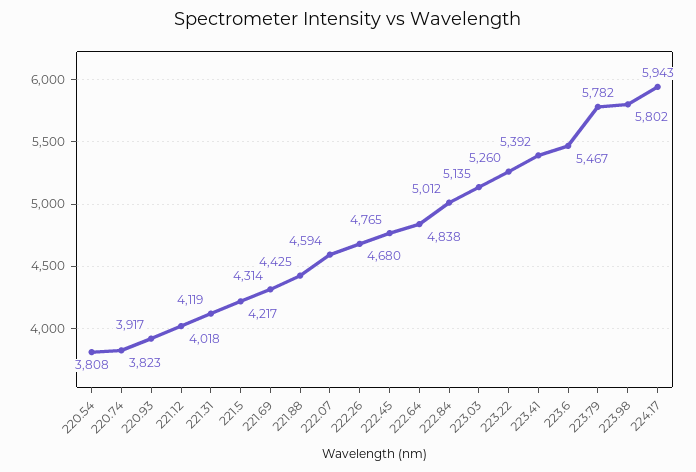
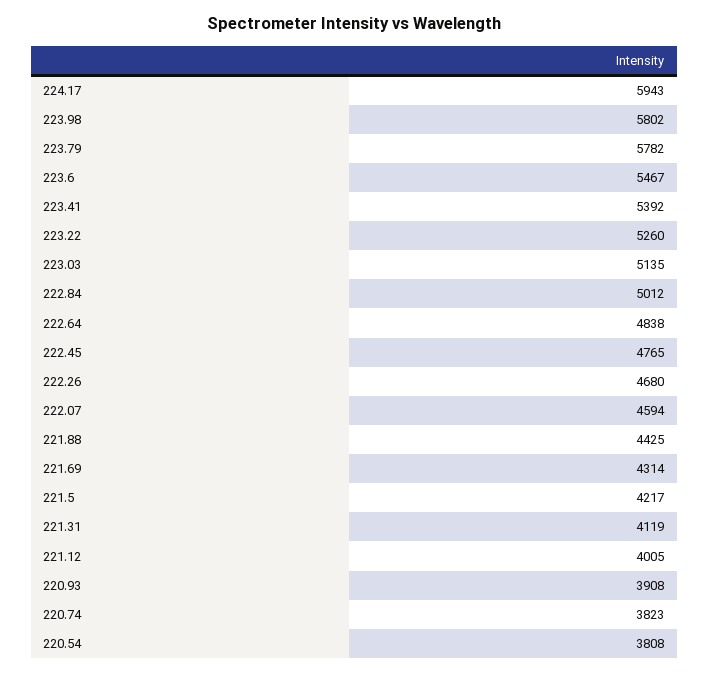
  {
    "220.54": 3808,
    "220.74": 3823,
-   "220.93": 3917,
+   "220.93": 3908,
-   "221.12": 4018,
+   "221.12": 4005,
    "221.31": 4119,
    "221.5": 4217,
    "221.69": 4314,
    "221.88": 4425,
    "222.07": 4594,
    "222.26": 4680,
    "222.45": 4765,
    "222.64": 4838,
    "222.84": 5012,
    "223.03": 5135,
    "223.22": 5260,
    "223.41": 5392,
    "223.6": 5467,
    "223.79": 5782,
    "223.98": 5802,
    "224.17": 5943
  }

